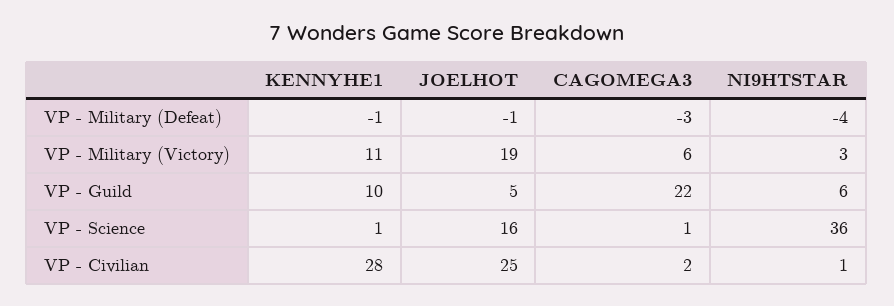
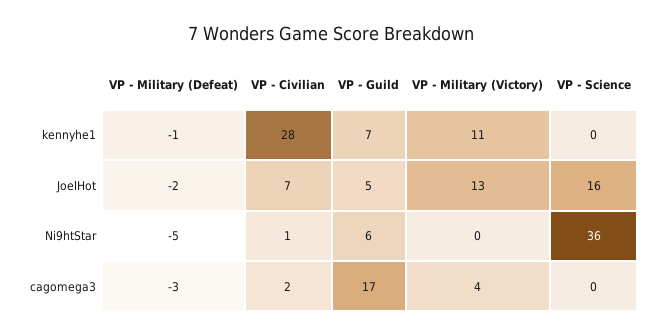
  {
    "KENNYHE1": {
      "VP - Military (Defeat)": -1,
      "VP - Military (Victory)": 11,
-     "VP - Guild": 10,
+     "VP - Guild": 7,
-     "VP - Science": 1,
+     "VP - Science": 0,
      "VP - Civilian": 28
    },
    "JOELHOT": {
-     "VP - Military (Defeat)": -1,
+     "VP - Military (Defeat)": -2,
-     "VP - Military (Victory)": 19,
+     "VP - Military (Victory)": 13,
      "VP - Guild": 5,
      "VP - Science": 16,
-     "VP - Civilian": 25
+     "VP - Civilian": 7
    },
    "CAGOMEGA3": {
      "VP - Military (Defeat)": -3,
-     "VP - Military (Victory)": 6,
+     "VP - Military (Victory)": 4,
-     "VP - Guild": 22,
+     "VP - Guild": 17,
-     "VP - Science": 1,
+     "VP - Science": 0,
      "VP - Civilian": 2
    },
    "NI9HTSTAR": {
-     "VP - Military (Defeat)": -4,
+     "VP - Military (Defeat)": -5,
-     "VP - Military (Victory)": 3,
+     "VP - Military (Victory)": 0,
      "VP - Guild": 6,
      "VP - Science": 36,
      "VP - Civilian": 1
    }
  }

